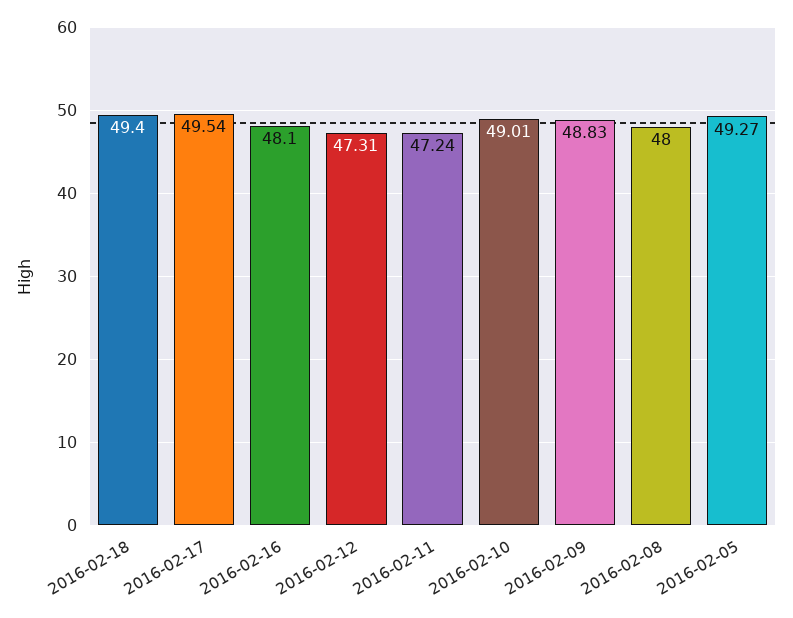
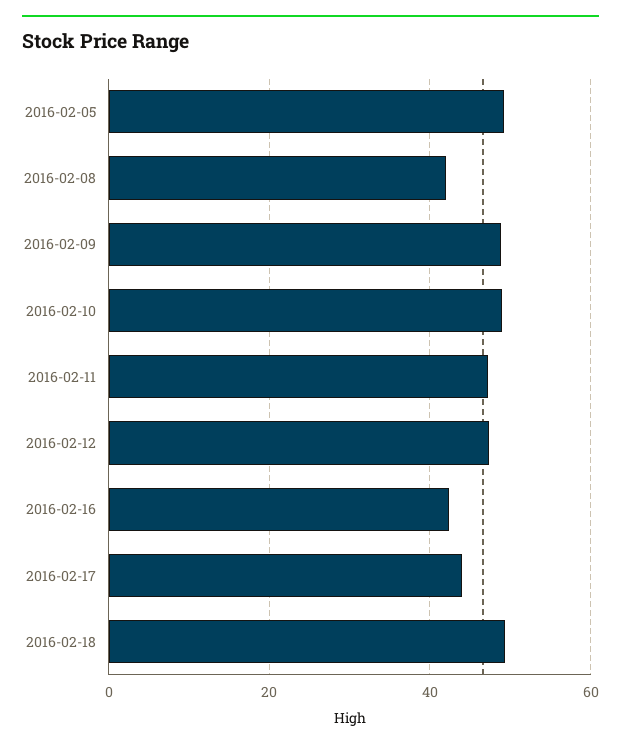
  {
    "2016-02-18": 49.4,
-   "2016-02-17": 49.54,
+   "2016-02-17": 44,
-   "2016-02-16": 48.1,
+   "2016-02-16": 42,
    "2016-02-12": 47.31,
    "2016-02-11": 47.24,
    "2016-02-10": 49.01,
    "2016-02-09": 48.83,
-   "2016-02-08": 48,
+   "2016-02-08": 42,
    "2016-02-05": 49.27
  }

